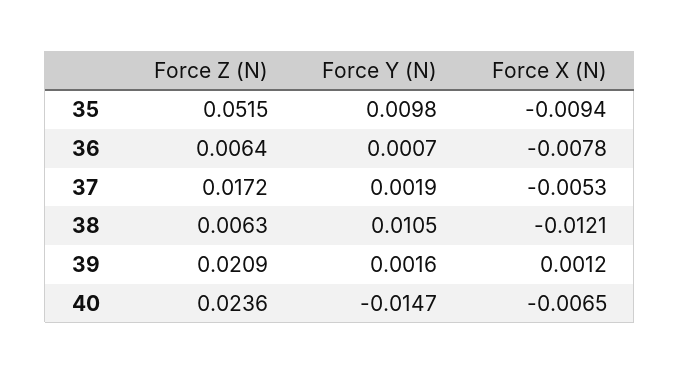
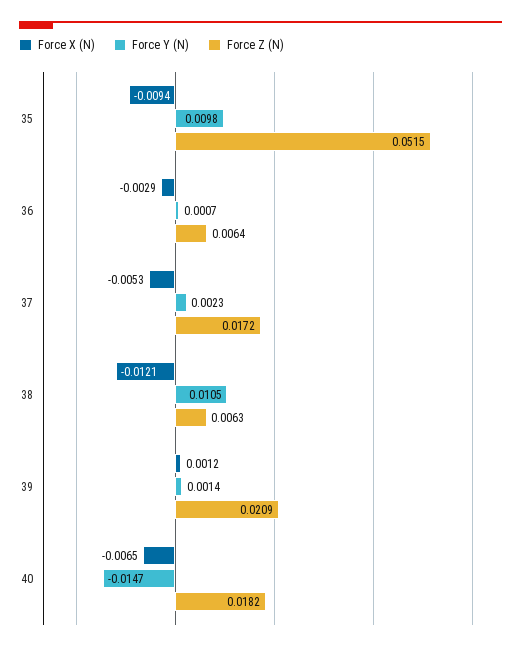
  {
    "Force Z (N)": {
      "35": 0.0515,
      "36": 0.0064,
      "37": 0.0172,
      "38": 0.0063,
      "39": 0.0209,
-     "40": 0.0236
+     "40": 0.0182
    },
    "Force Y (N)": {
      "35": 0.0098,
      "36": 0.0007,
-     "37": 0.0019,
+     "37": 0.0023,
      "38": 0.0105,
-     "39": 0.0016,
+     "39": 0.0014,
      "40": -0.0147
    },
    "Force X (N)": {
      "35": -0.0094,
-     "36": -0.0078,
+     "36": -0.0029,
      "37": -0.0053,
      "38": -0.0121,
      "39": 0.0012,
      "40": -0.0065
    }
  }

